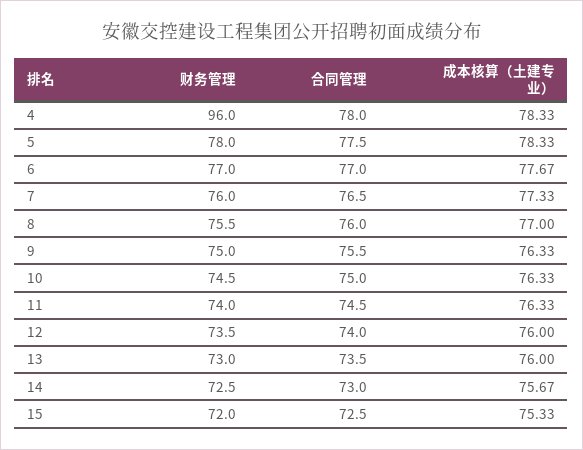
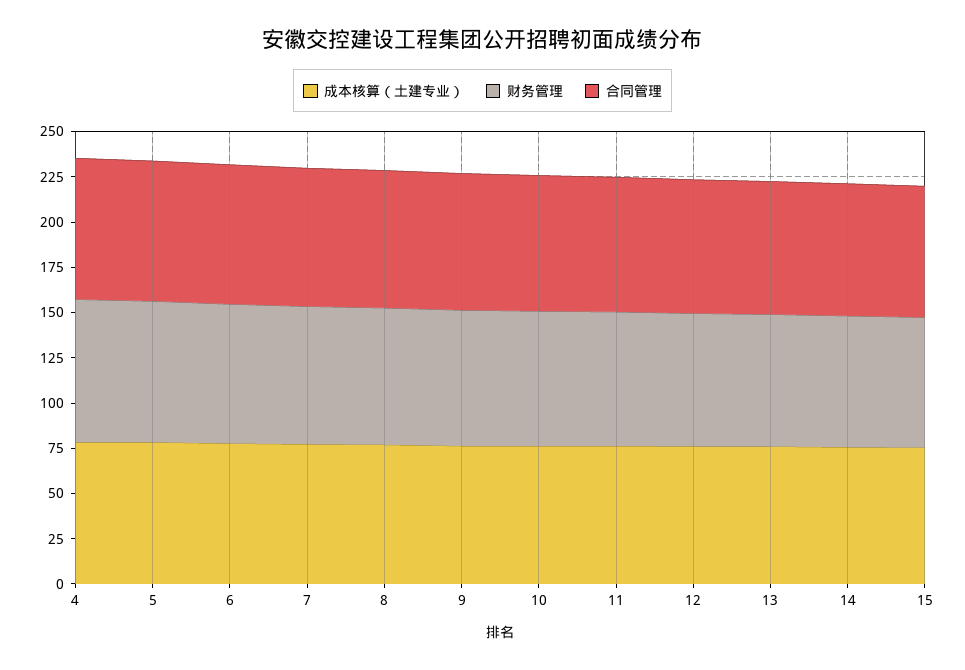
  {
    "财务管理": {
-     "4": 96,
+     "4": 80,
      "5": 78,
      "6": 77,
      "7": 76,
      "8": 75.5,
      "9": 75,
      "10": 74.5,
      "11": 74,
      "12": 73.5,
      "13": 73,
      "14": 72.5,
      "15": 72
    },
    "合同管理": {
      "4": 78,
      "5": 77.5,
      "6": 77,
      "7": 76.5,
      "8": 76,
      "9": 75.5,
      "10": 75,
      "11": 74.5,
      "12": 74,
      "13": 73.5,
      "14": 73,
      "15": 72.5
    },
    "成本核算（土建专业）": {
      "4": 78.33,
      "5": 78.33,
      "6": 77.67,
      "7": 77.33,
      "8": 77,
      "9": 76.33,
      "10": 76.33,
      "11": 76.33,
      "12": 76,
      "13": 76,
      "14": 75.67,
      "15": 75.33
    }
  }

